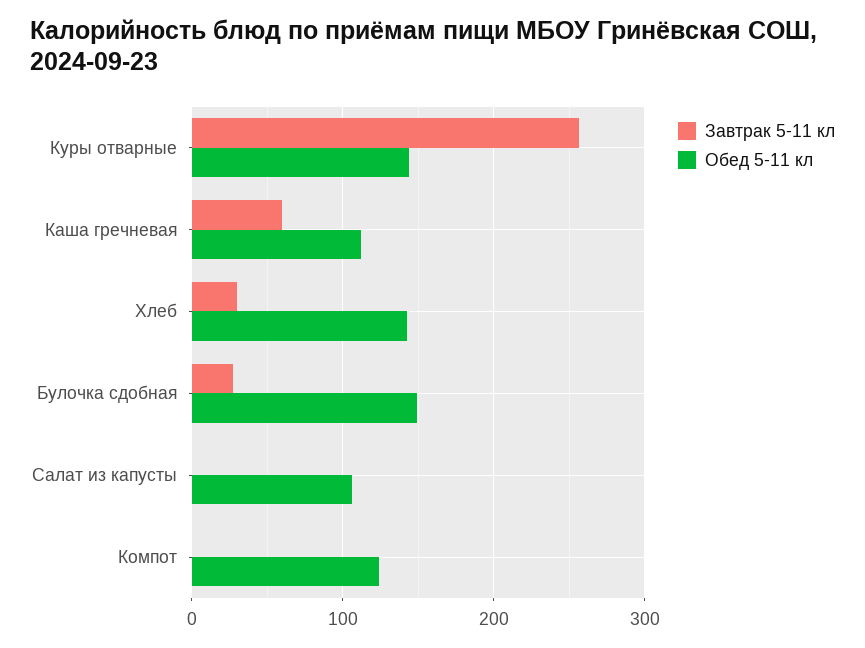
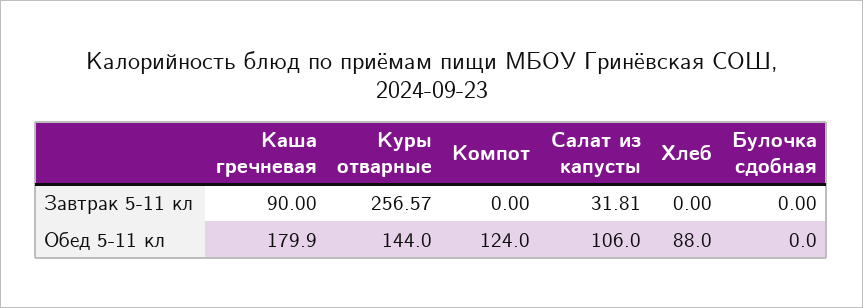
  {
    "Завтрак 5-11 кл": {
      "Куры отварные": 256.57,
-     "Каша гречневая": 60,
+     "Каша гречневая": 90,
-     "Хлеб": 30,
+     "Хлеб": 0,
-     "Булочка сдобная": 30,
+     "Булочка сдобная": 0,
-     "Салат из капусты": 0,
+     "Салат из капусты": 31.81,
      "Компот": 0
    },
    "Обед 5-11 кл": {
      "Куры отварные": 144,
-     "Каша гречневая": 110,
+     "Каша гречневая": 179.9,
-     "Хлеб": 140,
+     "Хлеб": 88,
-     "Булочка сдобная": 150,
+     "Булочка сдобная": 0,
      "Салат из капусты": 106,
      "Компот": 124
    }
  }

